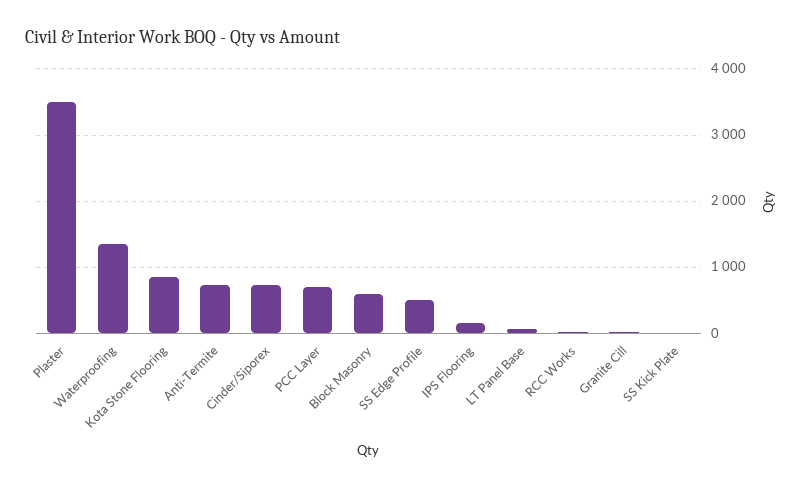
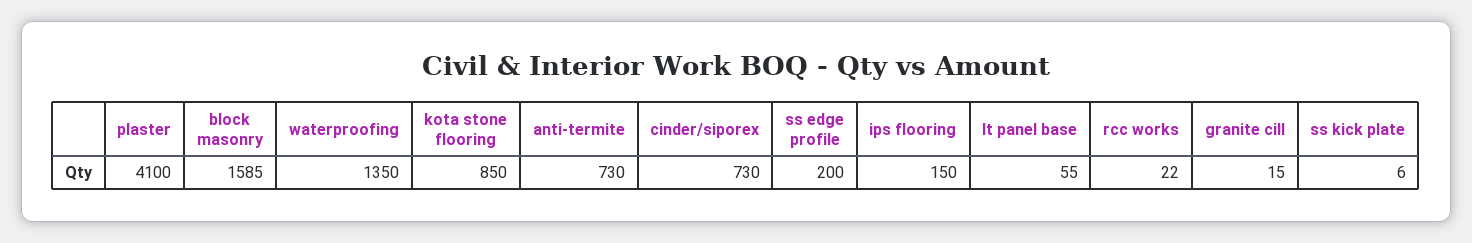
  {
-   "Plaster": 3500,
+   "Plaster": 4100,
    "Waterproofing": 1350,
    "Kota Stone Flooring": 850,
    "Anti-Termite": 730,
    "Cinder/Siporex": 730,
-   "PCC Layer": 700,
-   "Block Masonry": 600,
+   "Block Masonry": 1585,
-   "SS Edge Profile": 500,
+   "SS Edge Profile": 200,
    "IPS Flooring": 150,
    "LT Panel Base": 55,
    "RCC Works": 22,
    "Granite Cill": 15,
    "SS Kick Plate": 6
  }

